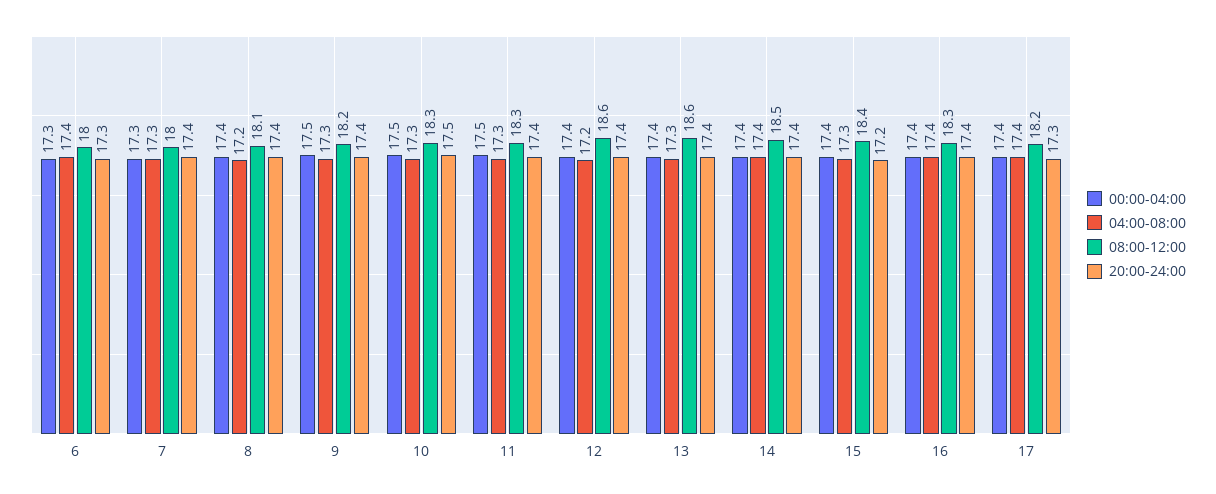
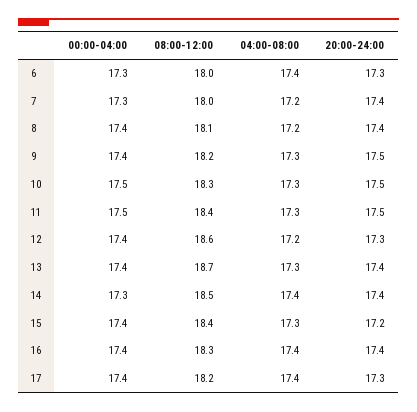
  {
    "00:00-04:00": {
      "6": 17.3,
      "7": 17.3,
      "8": 17.4,
-     "9": 17.5,
+     "9": 17.4,
      "10": 17.5,
      "11": 17.5,
      "12": 17.4,
      "13": 17.4,
-     "14": 17.4,
+     "14": 17.3,
      "15": 17.4,
      "16": 17.4,
      "17": 17.4
    },
    "04:00-08:00": {
      "6": 17.4,
-     "7": 17.3,
+     "7": 17.2,
      "8": 17.2,
      "9": 17.3,
      "10": 17.3,
      "11": 17.3,
      "12": 17.2,
      "13": 17.3,
      "14": 17.4,
      "15": 17.3,
      "16": 17.4,
      "17": 17.4
    },
    "08:00-12:00": {
      "6": 18,
      "7": 18,
      "8": 18.1,
      "9": 18.2,
      "10": 18.3,
-     "11": 18.3,
+     "11": 18.4,
      "12": 18.6,
-     "13": 18.6,
+     "13": 18.7,
      "14": 18.5,
      "15": 18.4,
      "16": 18.3,
      "17": 18.2
    },
    "20:00-24:00": {
      "6": 17.3,
      "7": 17.4,
      "8": 17.4,
-     "9": 17.4,
+     "9": 17.5,
      "10": 17.5,
-     "11": 17.4,
+     "11": 17.5,
-     "12": 17.4,
+     "12": 17.3,
      "13": 17.4,
      "14": 17.4,
      "15": 17.2,
      "16": 17.4,
      "17": 17.3
    }
  }

